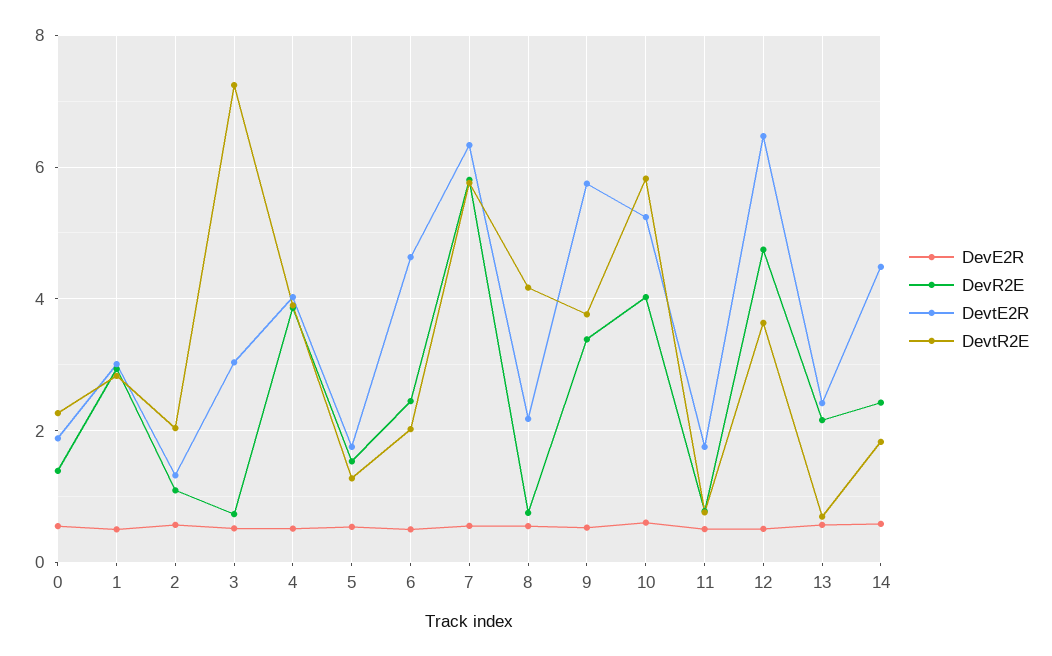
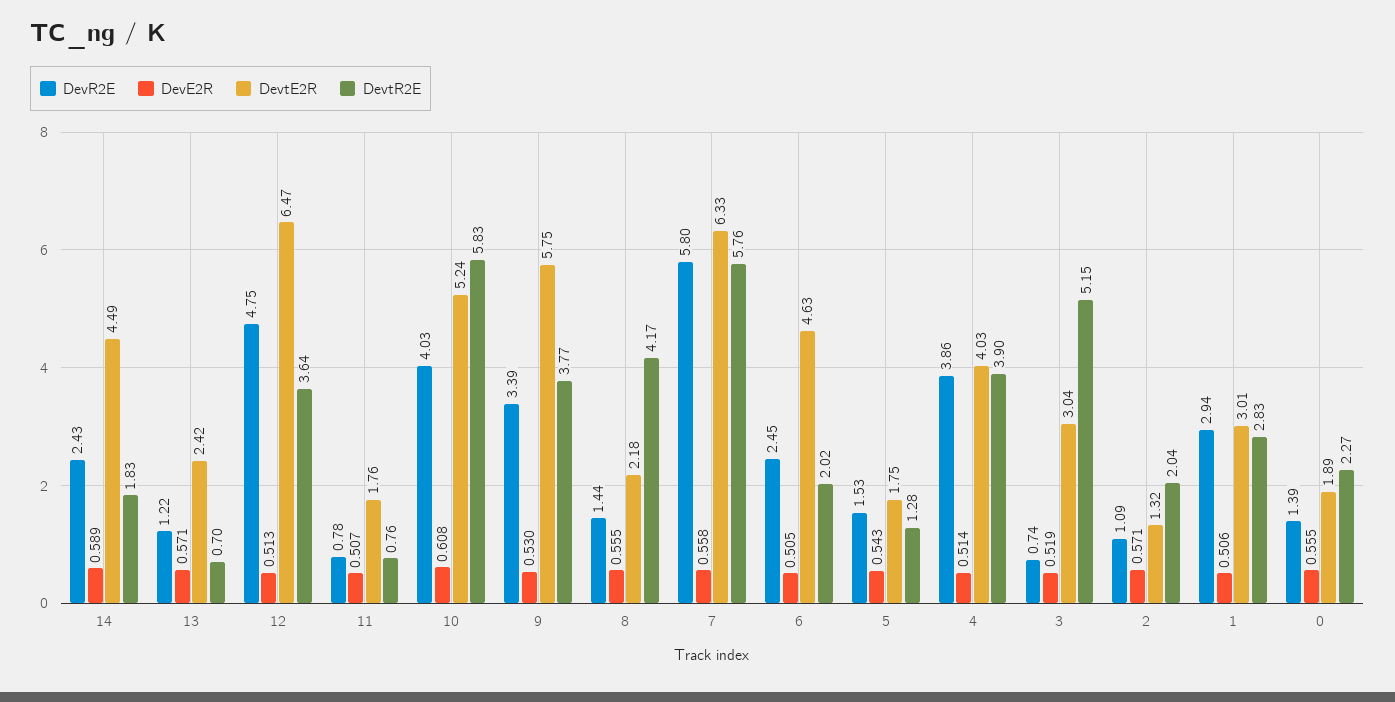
  {
    "DevE2R": {
      "0": 0.555,
      "1": 0.506,
      "2": 0.571,
      "3": 0.519,
      "4": 0.514,
      "5": 0.543,
      "6": 0.505,
      "7": 0.558,
      "8": 0.555,
      "9": 0.53,
      "10": 0.608,
      "11": 0.507,
      "12": 0.513,
      "13": 0.571,
      "14": 0.589
    },
    "DevR2E": {
      "0": 1.39,
      "1": 2.94,
      "2": 1.09,
      "3": 0.74,
      "4": 3.86,
      "5": 1.53,
      "6": 2.45,
      "7": 5.8,
-     "8": 0.8,
+     "8": 1.44,
      "9": 3.39,
      "10": 4.03,
      "11": 0.78,
      "12": 4.75,
-     "13": 2.2,
+     "13": 1.22,
      "14": 2.43
    },
    "DevtE2R": {
      "0": 1.89,
      "1": 3.01,
      "2": 1.32,
      "3": 3.04,
      "4": 4.03,
      "5": 1.75,
      "6": 4.63,
      "7": 6.33,
      "8": 2.18,
      "9": 5.75,
      "10": 5.24,
      "11": 1.76,
      "12": 6.47,
      "13": 2.42,
      "14": 4.49
    },
    "DevtR2E": {
      "0": 2.27,
      "1": 2.83,
      "2": 2.04,
-     "3": 7.2,
+     "3": 5.15,
      "4": 3.9,
      "5": 1.28,
      "6": 2.02,
      "7": 5.76,
      "8": 4.17,
      "9": 3.77,
      "10": 5.83,
      "11": 0.76,
      "12": 3.64,
      "13": 0.7,
      "14": 1.83
    }
  }

